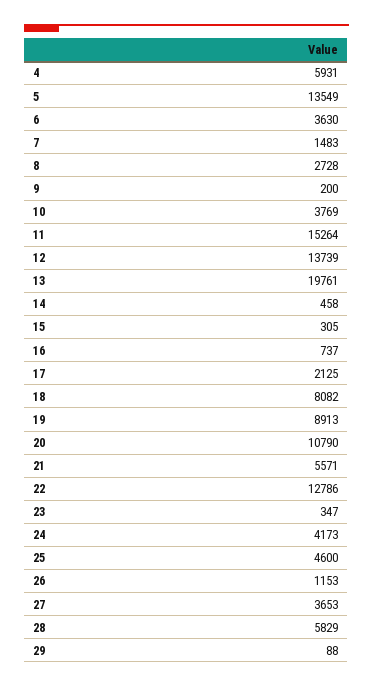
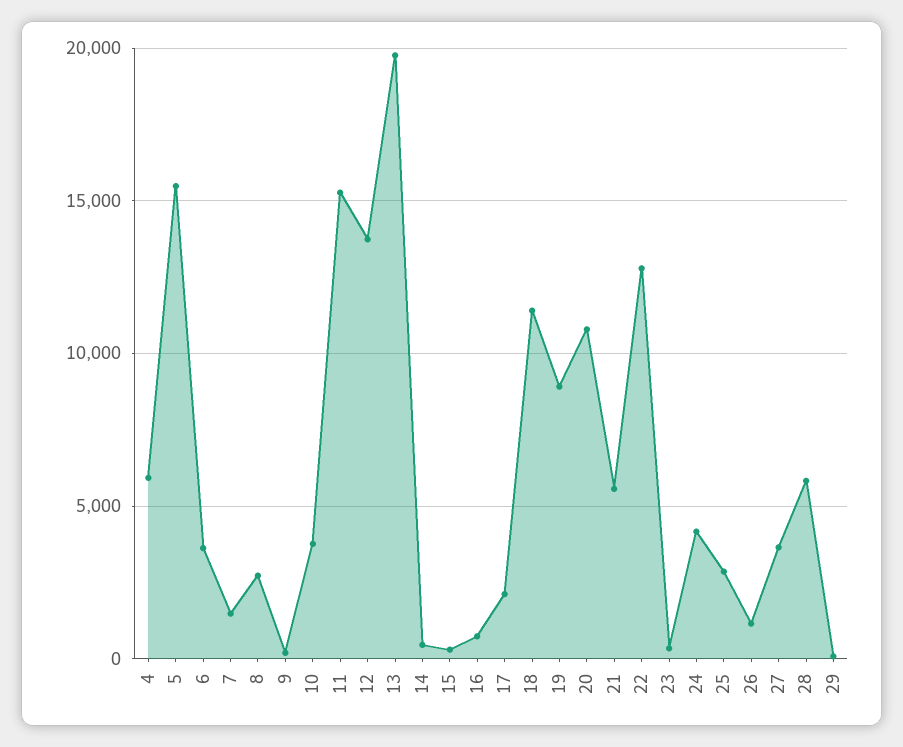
  {
    "4": 5931,
-   "5": 13549,
+   "5": 15500,
    "6": 3630,
    "7": 1483,
    "8": 2728,
    "9": 200,
    "10": 3769,
    "11": 15264,
    "12": 13739,
    "13": 19761,
    "14": 458,
    "15": 305,
    "16": 737,
    "17": 2125,
-   "18": 8082,
+   "18": 11500,
    "19": 8913,
    "20": 10790,
    "21": 5571,
    "22": 12786,
    "23": 347,
    "24": 4173,
-   "25": 4600,
+   "25": 3000,
    "26": 1153,
    "27": 3653,
    "28": 5829,
    "29": 88
  }

